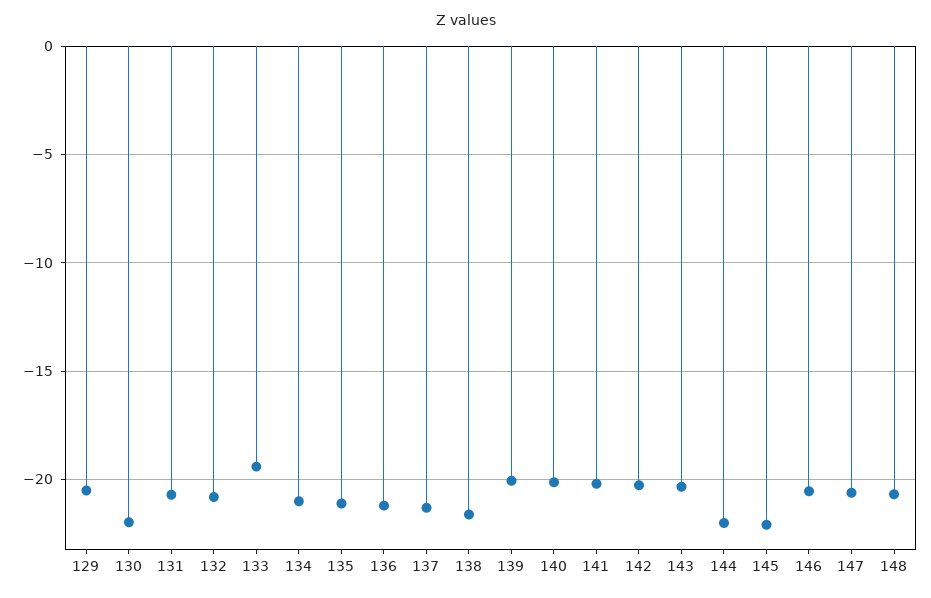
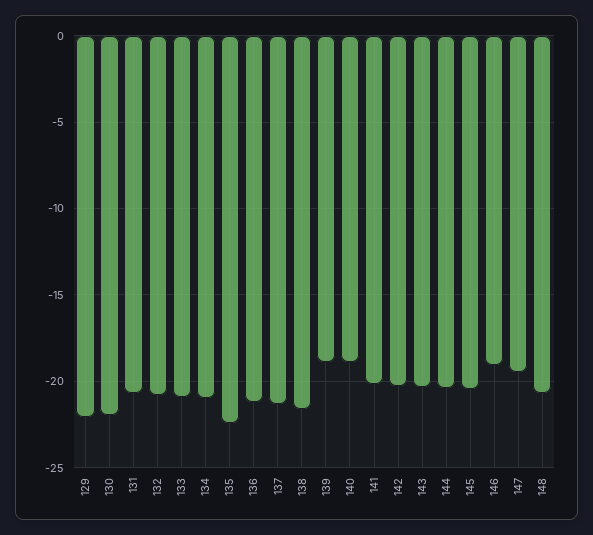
  {
-   "129": -20.5,
+   "129": -22,
    "130": -22,
    "131": -20.5,
    "132": -21,
-   "133": -19.5,
+   "133": -21,
    "134": -21,
-   "135": -21,
+   "135": -22.5,
    "136": -21,
    "137": -21.5,
    "138": -21.5,
-   "139": -20,
+   "139": -19,
-   "140": -20,
+   "140": -19,
    "141": -20,
    "142": -20.5,
    "143": -20.5,
-   "144": -22,
+   "144": -20.5,
-   "145": -22,
+   "145": -20.5,
-   "146": -20.5,
+   "146": -19,
-   "147": -20.5,
+   "147": -19.5,
    "148": -20.5
  }

